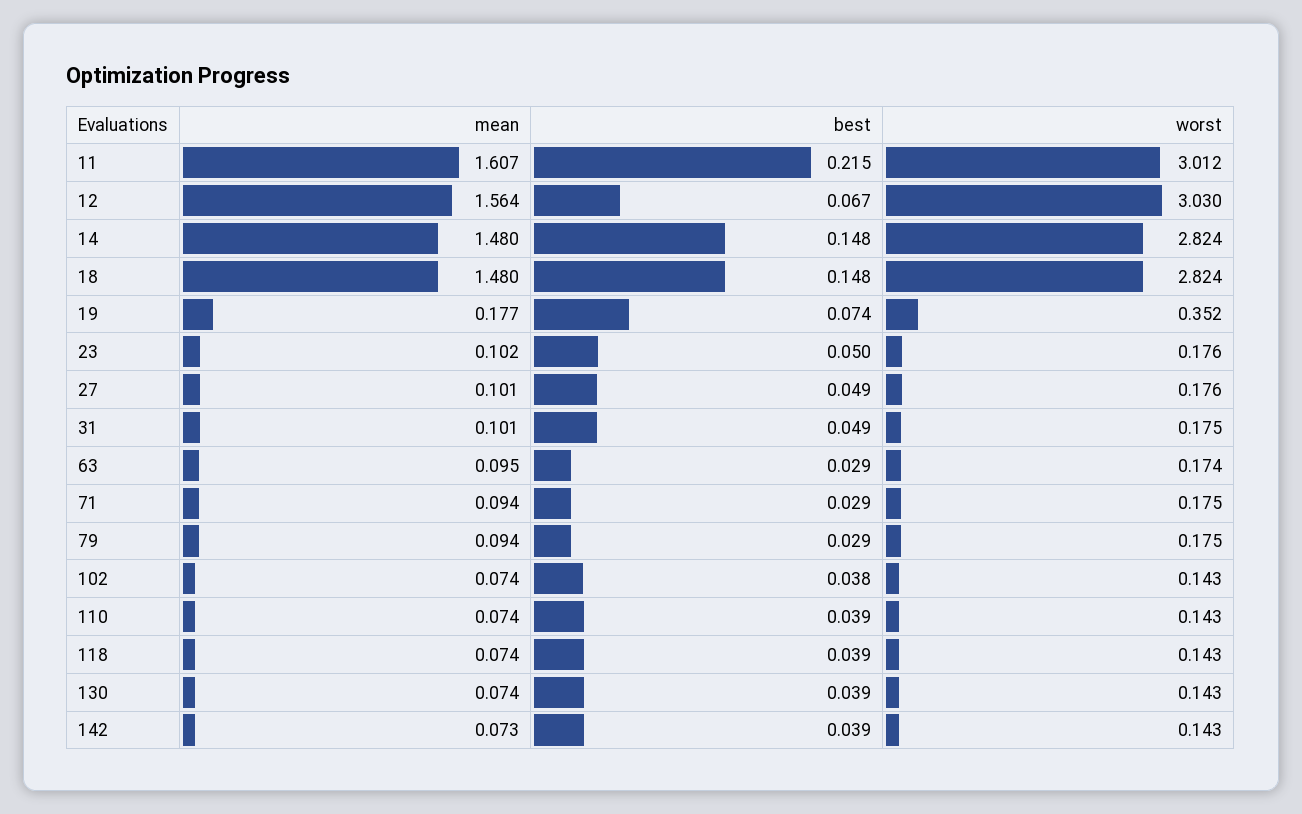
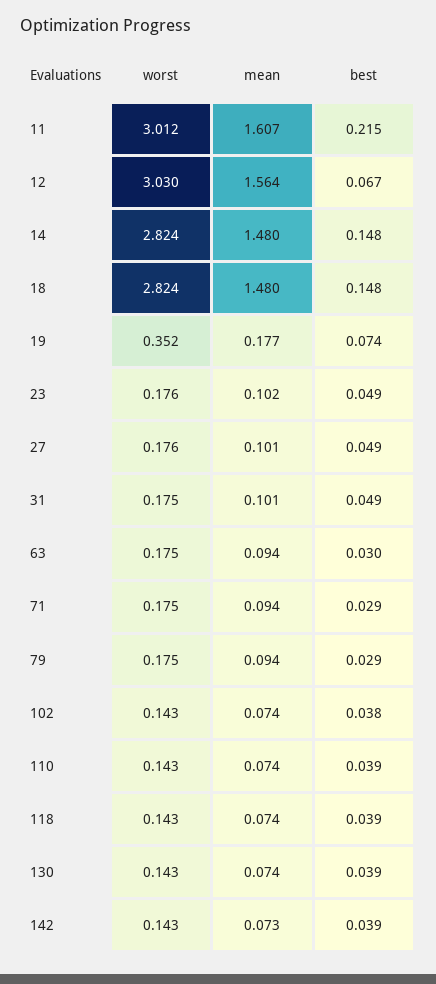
  {
    "mean": {
      "11": 1.607,
      "12": 1.564,
      "14": 1.48,
      "18": 1.48,
      "19": 0.177,
      "23": 0.102,
      "27": 0.101,
      "31": 0.101,
-     "63": 0.095,
+     "63": 0.094,
      "71": 0.094,
      "79": 0.094,
      "102": 0.074,
      "110": 0.074,
      "118": 0.074,
      "130": 0.074,
      "142": 0.073
    },
    "best": {
      "11": 0.215,
      "12": 0.067,
      "14": 0.148,
      "18": 0.148,
      "19": 0.074,
-     "23": 0.05,
+     "23": 0.049,
      "27": 0.049,
      "31": 0.049,
-     "63": 0.029,
+     "63": 0.03,
      "71": 0.029,
      "79": 0.029,
      "102": 0.038,
      "110": 0.039,
      "118": 0.039,
      "130": 0.039,
      "142": 0.039
    },
    "worst": {
      "11": 3.012,
      "12": 3.03,
      "14": 2.824,
      "18": 2.824,
      "19": 0.352,
      "23": 0.176,
      "27": 0.176,
      "31": 0.175,
-     "63": 0.174,
+     "63": 0.175,
      "71": 0.175,
      "79": 0.175,
      "102": 0.143,
      "110": 0.143,
      "118": 0.143,
      "130": 0.143,
      "142": 0.143
    }
  }

